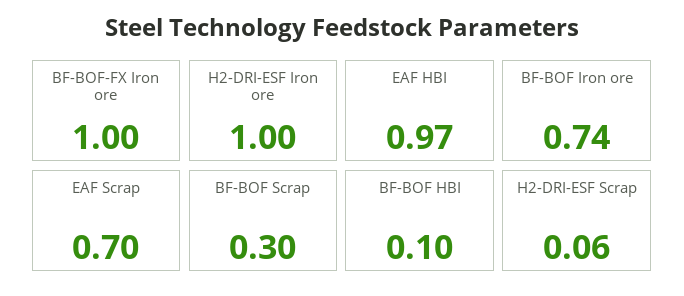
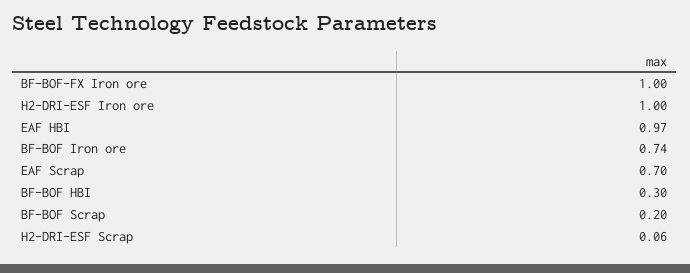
  {
    "BF-BOF-FX Iron ore": 1,
    "H2-DRI-ESF Iron ore": 1,
    "EAF HBI": 0.97,
    "BF-BOF Iron ore": 0.74,
    "EAF Scrap": 0.7,
-   "BF-BOF Scrap": 0.3,
+   "BF-BOF Scrap": 0.2,
-   "BF-BOF HBI": 0.1,
+   "BF-BOF HBI": 0.3,
    "H2-DRI-ESF Scrap": 0.06
  }

